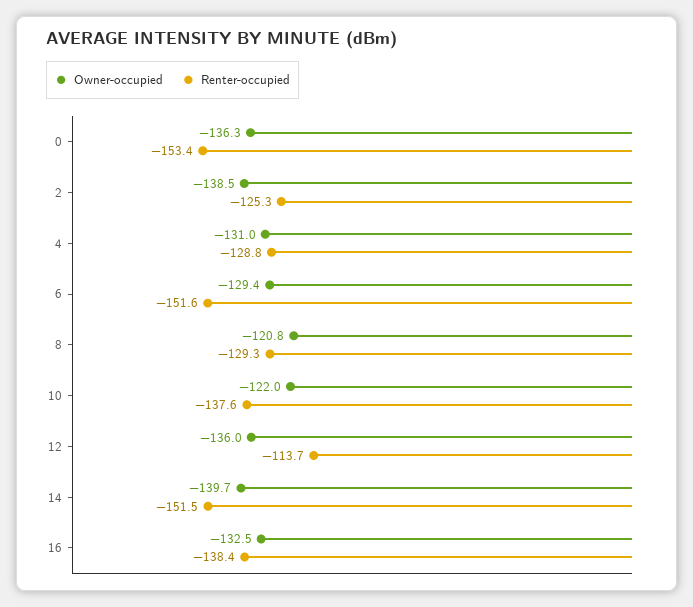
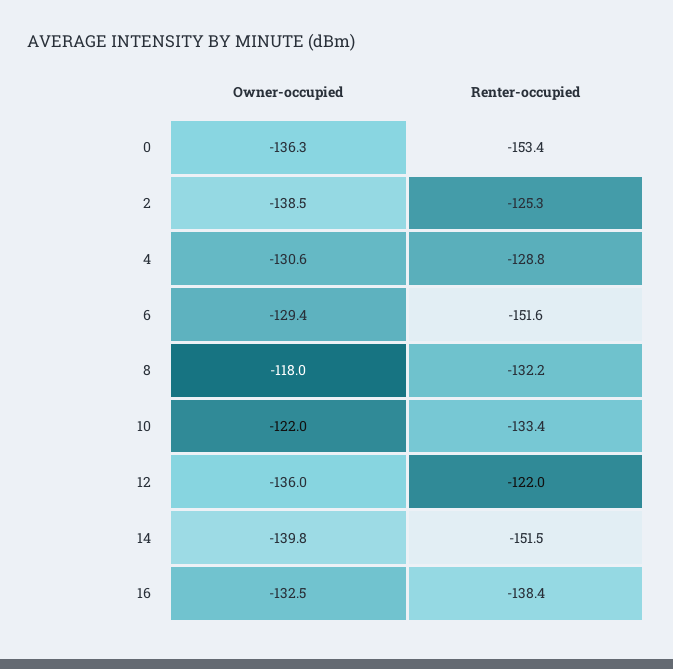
  {
    "Owner-occupied": {
      "0": -136.3,
      "2": -138.5,
-     "4": -131,
+     "4": -130.6,
      "6": -129.4,
-     "8": -120.8,
+     "8": -118,
      "10": -122,
      "12": -136,
-     "14": -139.7,
+     "14": -139.8,
      "16": -132.5
    },
    "Renter-occupied": {
      "0": -153.4,
      "2": -125.3,
      "4": -128.8,
      "6": -151.6,
-     "8": -129.3,
+     "8": -132.2,
-     "10": -137.6,
+     "10": -133.4,
-     "12": -113.7,
+     "12": -122,
      "14": -151.5,
      "16": -138.4
    }
  }

